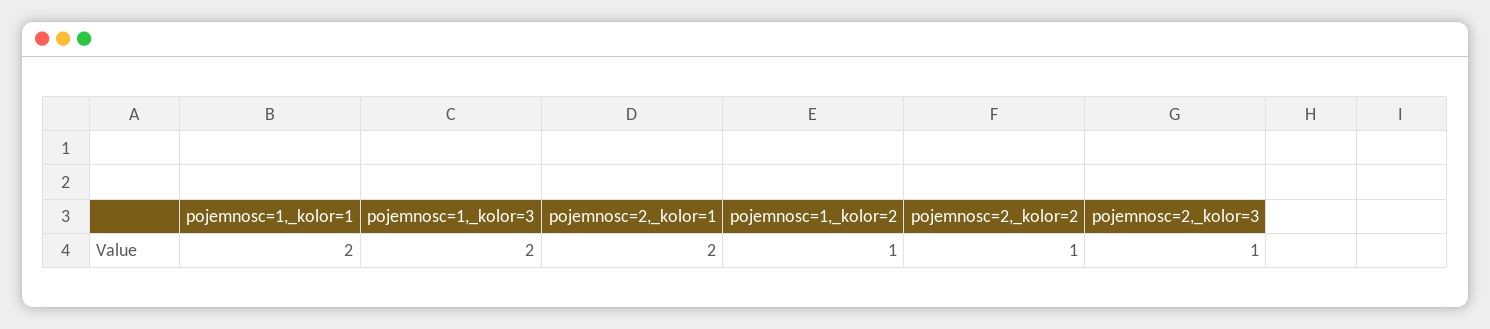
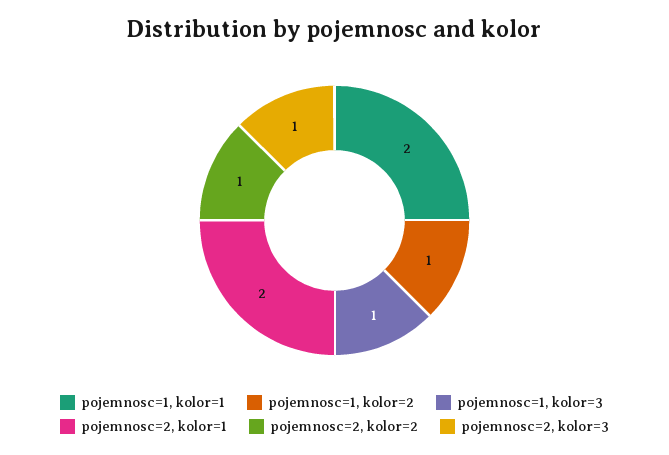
  {
    "pojemnosc=1,_kolor=1": 2,
-   "pojemnosc=1,_kolor=3": 2,
+   "pojemnosc=1,_kolor=3": 1,
    "pojemnosc=2,_kolor=1": 2,
    "pojemnosc=1,_kolor=2": 1,
    "pojemnosc=2,_kolor=2": 1,
    "pojemnosc=2,_kolor=3": 1
  }

